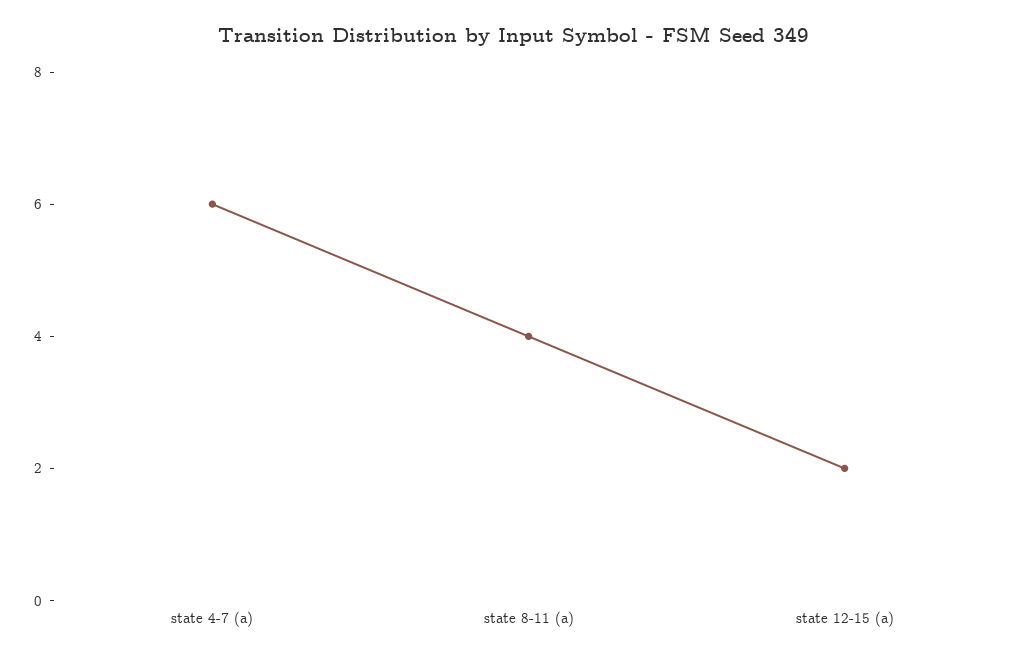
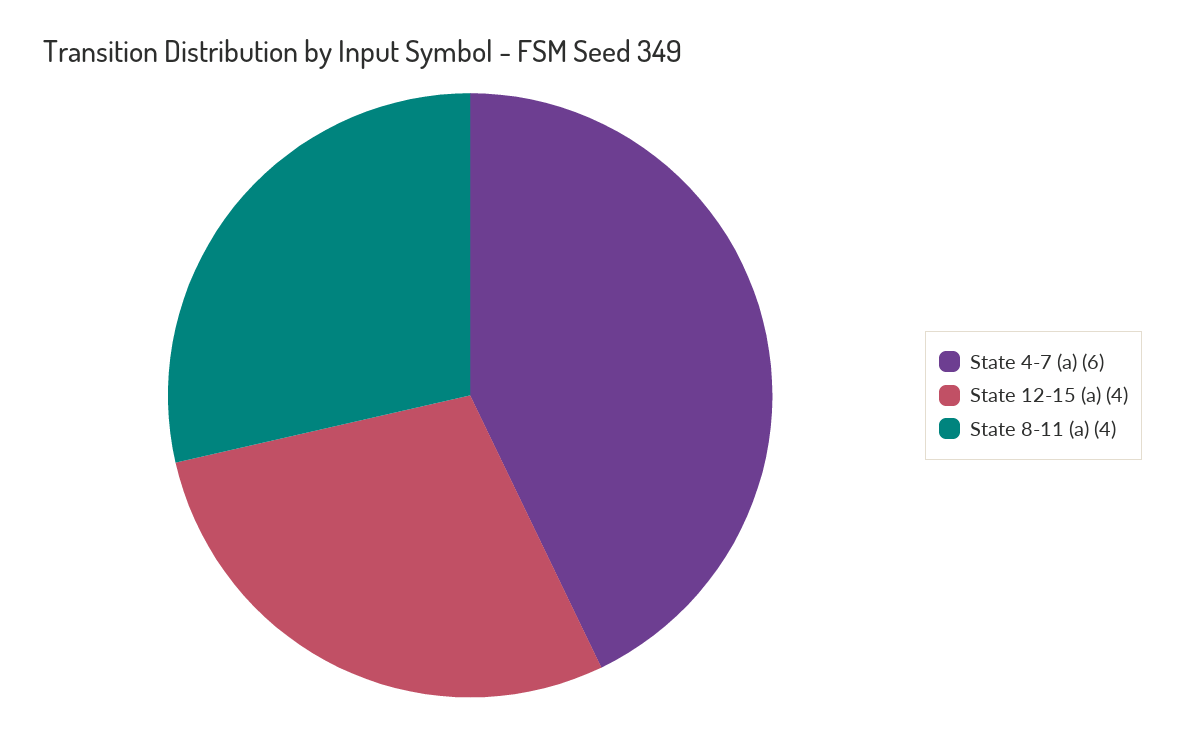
  {
    "state 4-7 (a)": 6,
    "state 8-11 (a)": 4,
-   "state 12-15 (a)": 2
+   "state 12-15 (a)": 4
  }

